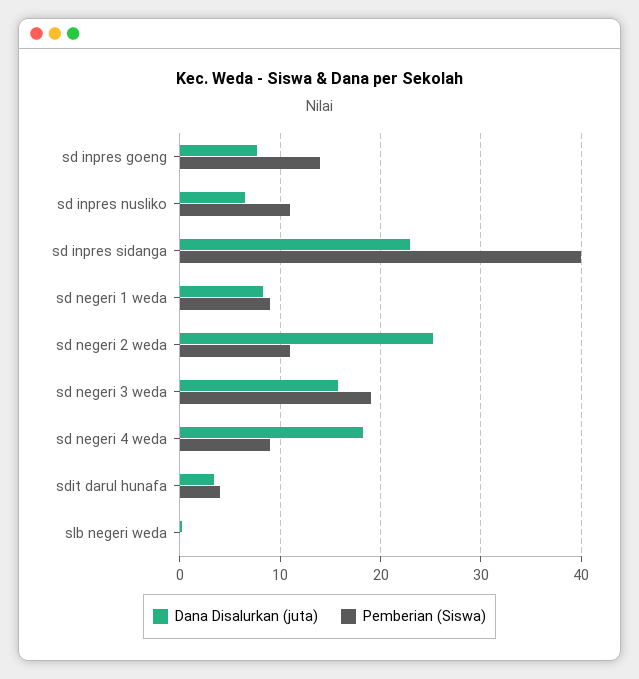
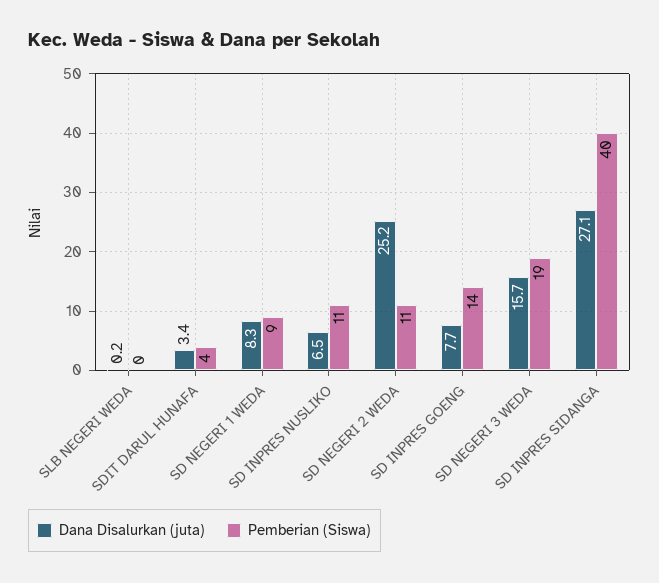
  {
    "Dana Disalurkan (juta)": {
      "sd inpres goeng": 7.7,
      "sd inpres nusliko": 6.5,
-     "sd inpres sidanga": 23,
+     "sd inpres sidanga": 27.1,
      "sd negeri 1 weda": 8.3,
      "sd negeri 2 weda": 25.2,
      "sd negeri 3 weda": 15.7,
-     "sd negeri 4 weda": 18,
      "sdit darul hunafa": 3.4,
      "slb negeri weda": 0.2
    },
    "Pemberian (Siswa)": {
      "sd inpres goeng": 14,
      "sd inpres nusliko": 11,
      "sd inpres sidanga": 40,
      "sd negeri 1 weda": 9,
      "sd negeri 2 weda": 11,
      "sd negeri 3 weda": 19,
-     "sd negeri 4 weda": 9,
      "sdit darul hunafa": 4,
      "slb negeri weda": 0
    }
  }

